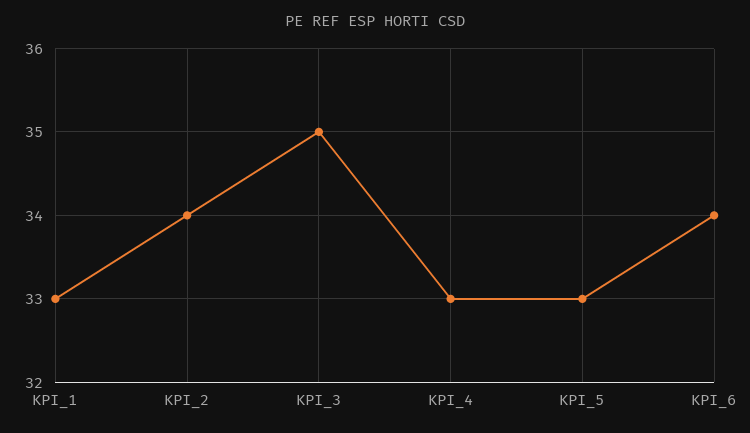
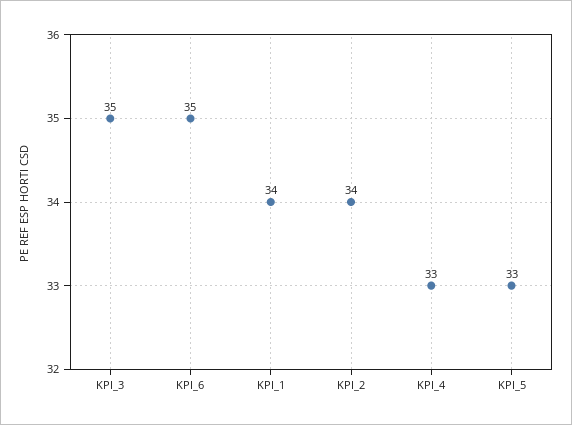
  {
-   "KPI_1": 33,
+   "KPI_1": 34,
    "KPI_2": 34,
    "KPI_3": 35,
    "KPI_4": 33,
    "KPI_5": 33,
-   "KPI_6": 34
+   "KPI_6": 35
  }

